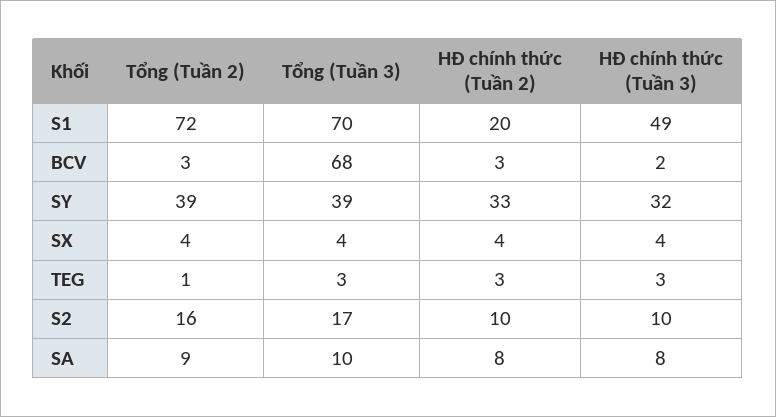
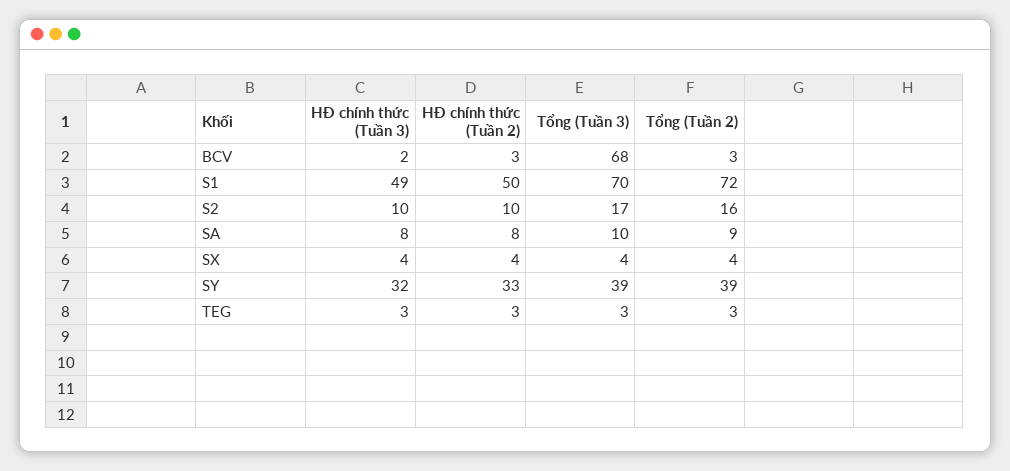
  {
    "Tổng (Tuần 2)": {
      "S1": 72,
      "BCV": 3,
      "SY": 39,
      "SX": 4,
-     "TEG": 1,
+     "TEG": 3,
      "S2": 16,
      "SA": 9
    },
    "Tổng (Tuần 3)": {
      "S1": 70,
      "BCV": 68,
      "SY": 39,
      "SX": 4,
      "TEG": 3,
      "S2": 17,
      "SA": 10
    },
    "HĐ chính thức (Tuần 2)": {
-     "S1": 20,
+     "S1": 50,
      "BCV": 3,
      "SY": 33,
      "SX": 4,
      "TEG": 3,
      "S2": 10,
      "SA": 8
    },
    "HĐ chính thức (Tuần 3)": {
      "S1": 49,
      "BCV": 2,
      "SY": 32,
      "SX": 4,
      "TEG": 3,
      "S2": 10,
      "SA": 8
    }
  }

